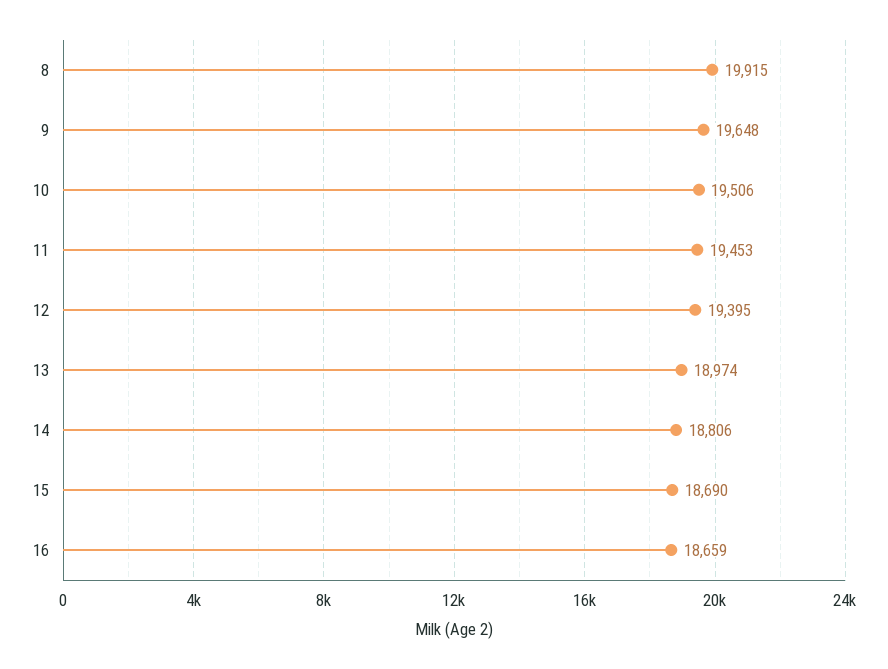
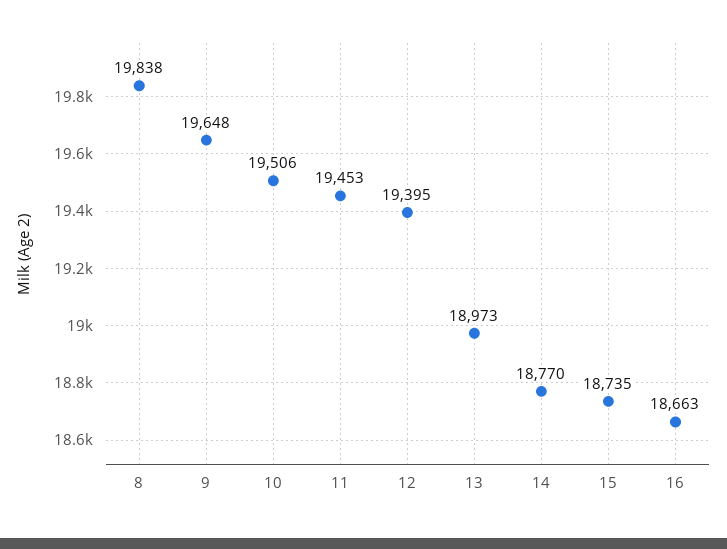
  {
-   "8": 19915,
+   "8": 19838,
    "9": 19648,
    "10": 19506,
    "11": 19453,
    "12": 19395,
-   "13": 18974,
+   "13": 18973,
-   "14": 18806,
+   "14": 18770,
-   "15": 18690,
+   "15": 18735,
-   "16": 18659
+   "16": 18663
  }

